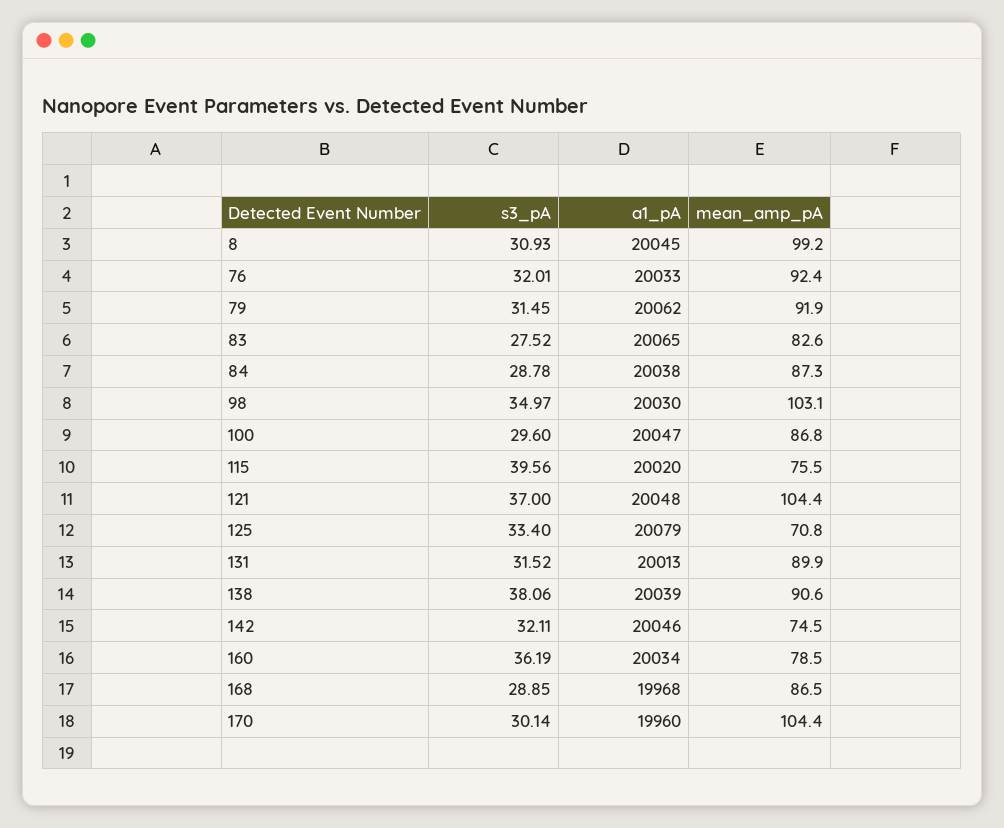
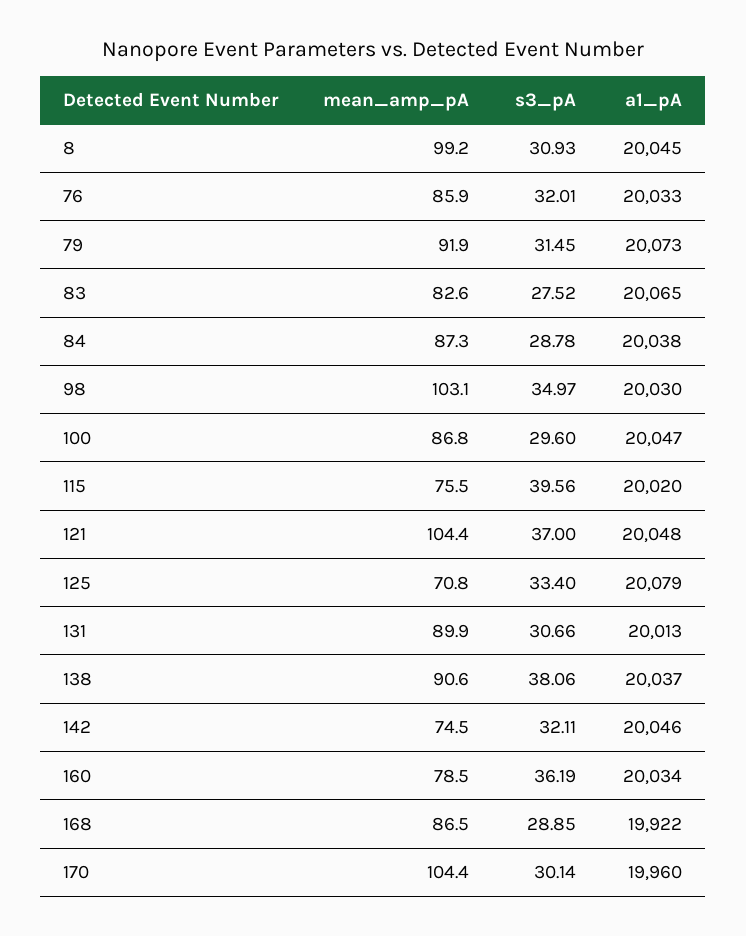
  {
    "s3_pA": {
      "8": 30.93,
      "76": 32.01,
      "79": 31.45,
      "83": 27.52,
      "84": 28.78,
      "98": 34.97,
      "100": 29.6,
      "115": 39.56,
      "121": 37,
      "125": 33.4,
-     "131": 31.52,
+     "131": 30.66,
      "138": 38.06,
      "142": 32.11,
      "160": 36.19,
      "168": 28.85,
      "170": 30.14
    },
    "a1_pA": {
      "8": 20045,
      "76": 20033,
-     "79": 20062,
+     "79": 20073,
      "83": 20065,
      "84": 20038,
      "98": 20030,
      "100": 20047,
      "115": 20020,
      "121": 20048,
      "125": 20079,
      "131": 20013,
-     "138": 20039,
+     "138": 20037,
      "142": 20046,
      "160": 20034,
-     "168": 19968,
+     "168": 19922,
      "170": 19960
    },
    "mean_amp_pA": {
      "8": 99.2,
-     "76": 92.4,
+     "76": 85.9,
      "79": 91.9,
      "83": 82.6,
      "84": 87.3,
      "98": 103.1,
      "100": 86.8,
      "115": 75.5,
      "121": 104.4,
      "125": 70.8,
      "131": 89.9,
      "138": 90.6,
      "142": 74.5,
      "160": 78.5,
      "168": 86.5,
      "170": 104.4
    }
  }

